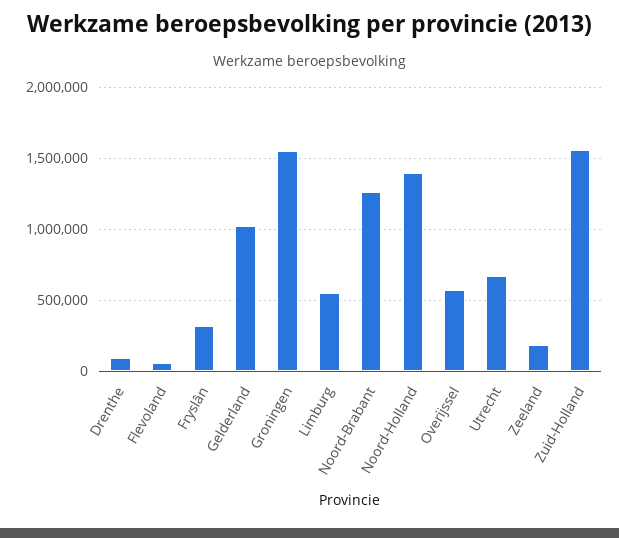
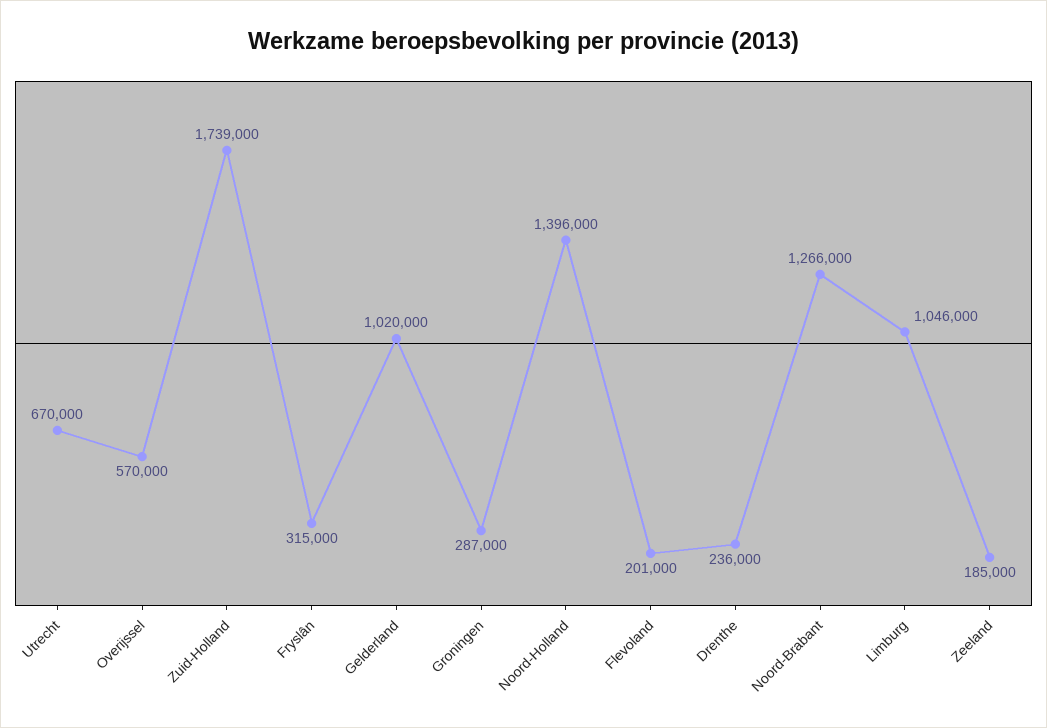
  {
-   "Drenthe": 100000,
+   "Drenthe": 236000,
-   "Flevoland": 50000,
+   "Flevoland": 201000,
    "Fryslân": 315000,
    "Gelderland": 1020000,
-   "Groningen": 1550000,
+   "Groningen": 287000,
-   "Limburg": 550000,
+   "Limburg": 1046000,
    "Noord-Brabant": 1266000,
    "Noord-Holland": 1396000,
    "Overijssel": 570000,
    "Utrecht": 670000,
    "Zeeland": 185000,
-   "Zuid-Holland": 1550000
+   "Zuid-Holland": 1739000
  }

